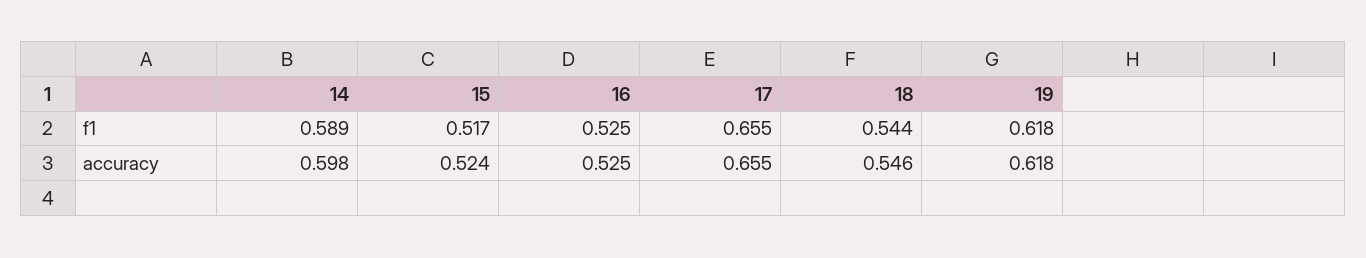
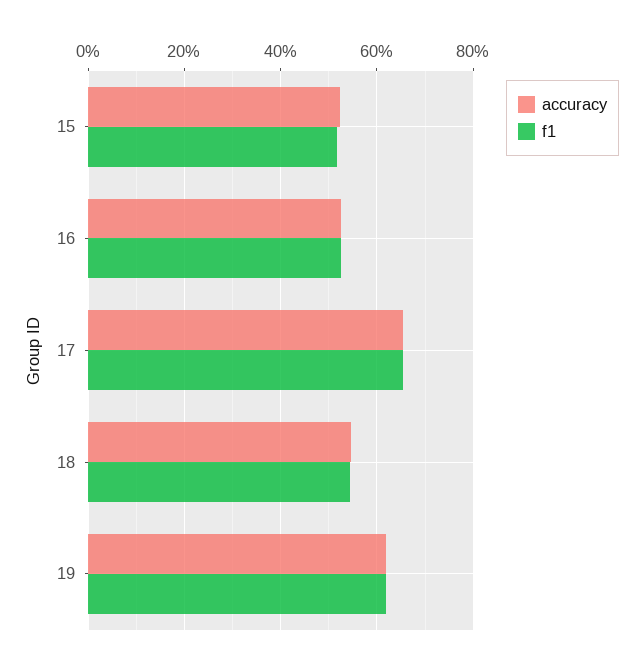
  {
    "f1": {
-     "14": 0.589,
      "15": 0.517,
      "16": 0.525,
      "17": 0.655,
      "18": 0.544,
      "19": 0.618
    },
    "accuracy": {
-     "14": 0.598,
      "15": 0.524,
      "16": 0.525,
      "17": 0.655,
      "18": 0.546,
      "19": 0.618
    }
  }

